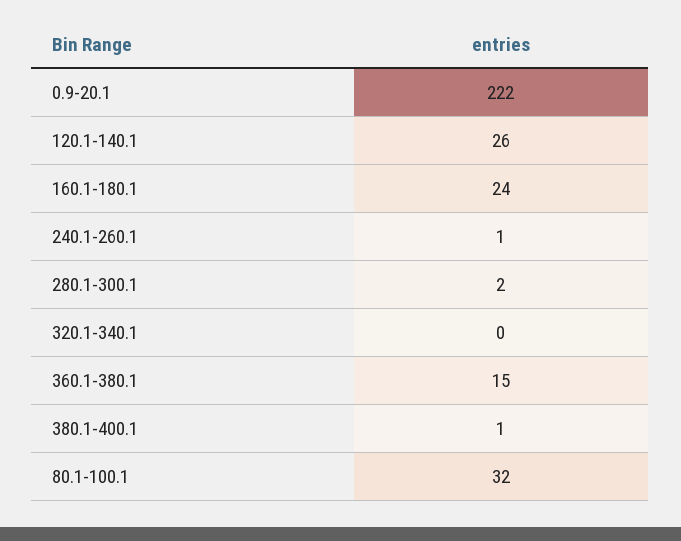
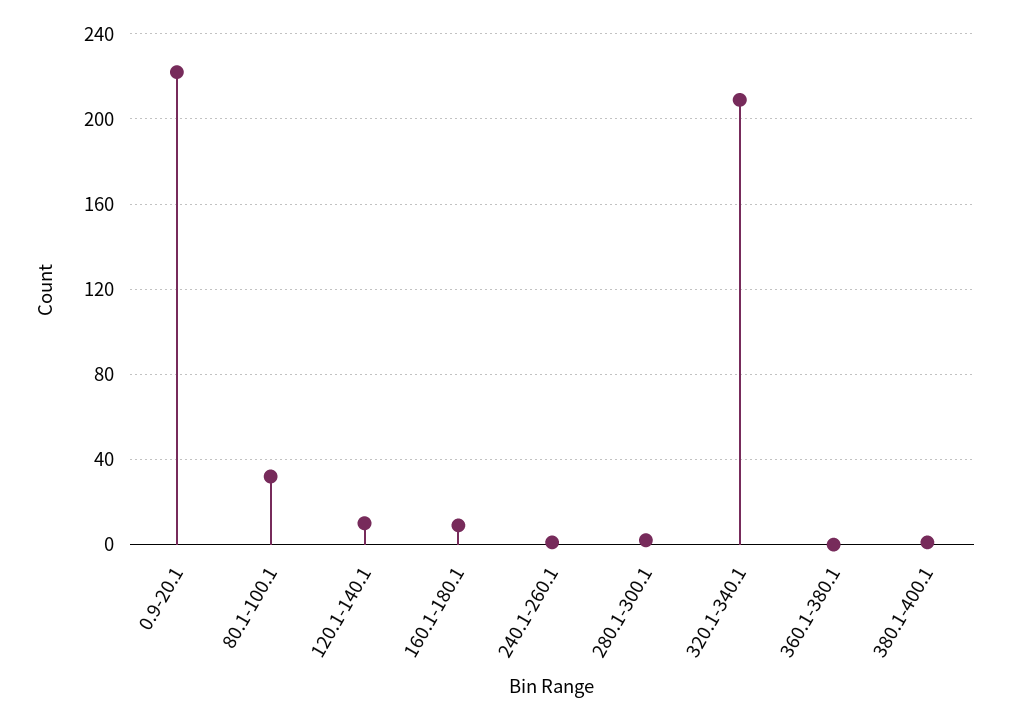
  {
    "0.9-20.1": 222,
-   "120.1-140.1": 26,
+   "120.1-140.1": 10,
-   "160.1-180.1": 24,
+   "160.1-180.1": 10,
    "240.1-260.1": 1,
    "280.1-300.1": 2,
-   "320.1-340.1": 0,
+   "320.1-340.1": 210,
-   "360.1-380.1": 15,
+   "360.1-380.1": 0,
    "380.1-400.1": 1,
    "80.1-100.1": 32
  }

